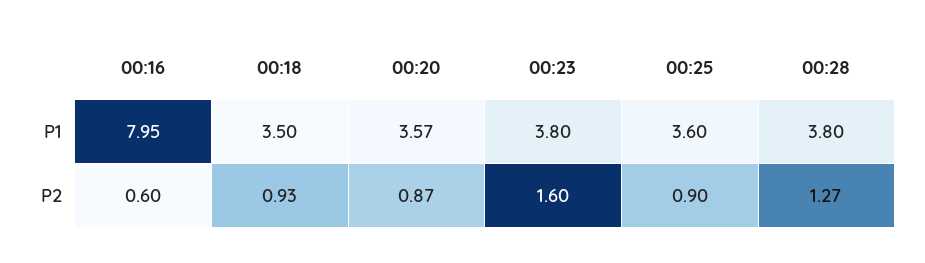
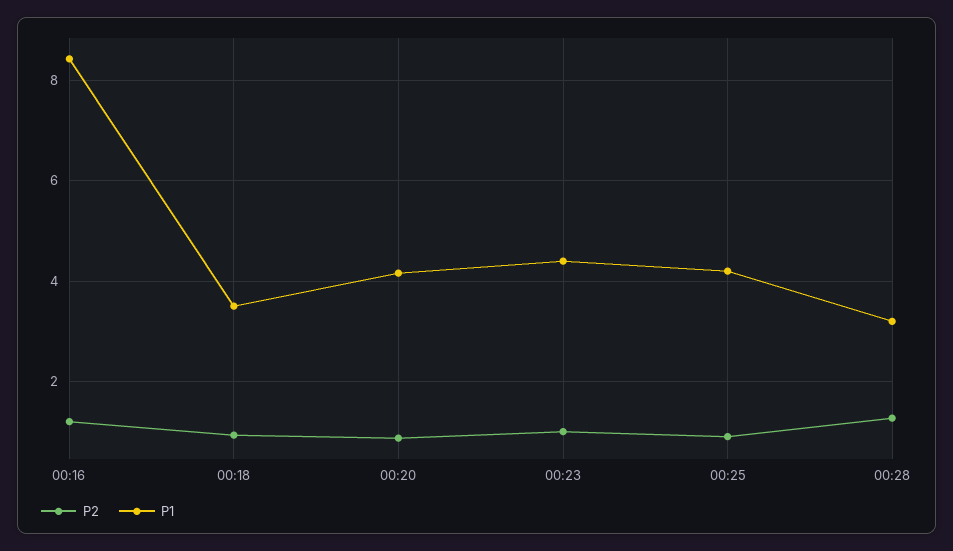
  {
    "P1": {
-     "00:16": 7.95,
+     "00:16": 8.4,
      "00:18": 3.5,
-     "00:20": 3.57,
+     "00:20": 4.2,
-     "00:23": 3.8,
+     "00:23": 4.4,
-     "00:25": 3.6,
+     "00:25": 4.2,
-     "00:28": 3.8
+     "00:28": 3.2
    },
    "P2": {
-     "00:16": 0.6,
+     "00:16": 1.2,
      "00:18": 0.93,
      "00:20": 0.87,
-     "00:23": 1.6,
+     "00:23": 1,
      "00:25": 0.9,
      "00:28": 1.27
    }
  }

